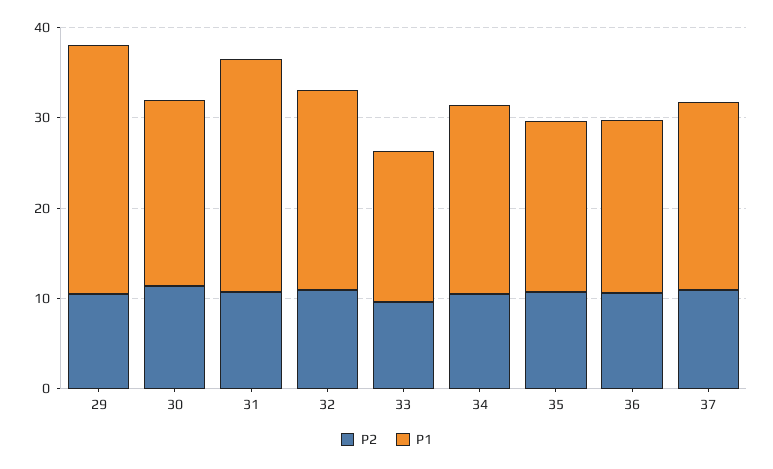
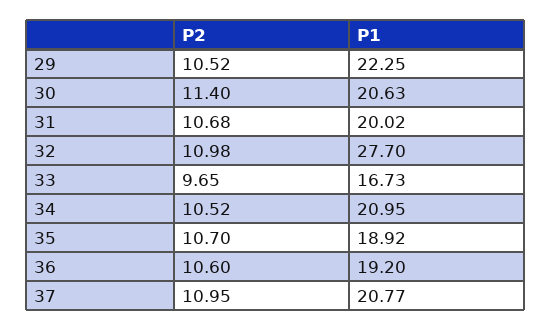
  {
    "P2": {
      "29": 10.52,
      "30": 11.4,
      "31": 10.68,
      "32": 10.98,
      "33": 9.65,
      "34": 10.52,
      "35": 10.7,
      "36": 10.6,
      "37": 10.95
    },
    "P1": {
-     "29": 28,
+     "29": 22.25,
      "30": 20.63,
-     "31": 26,
+     "31": 20.02,
-     "32": 22,
+     "32": 27.7,
      "33": 16.73,
      "34": 20.95,
      "35": 18.92,
      "36": 19.2,
      "37": 20.77
    }
  }

